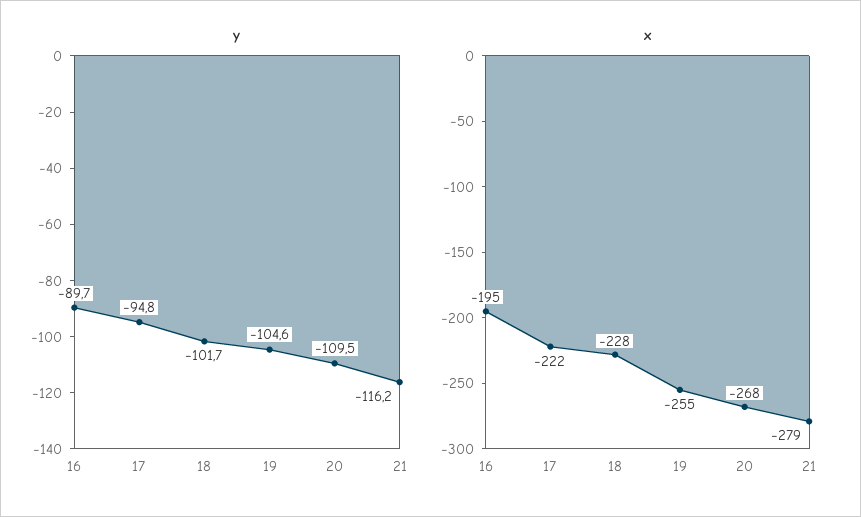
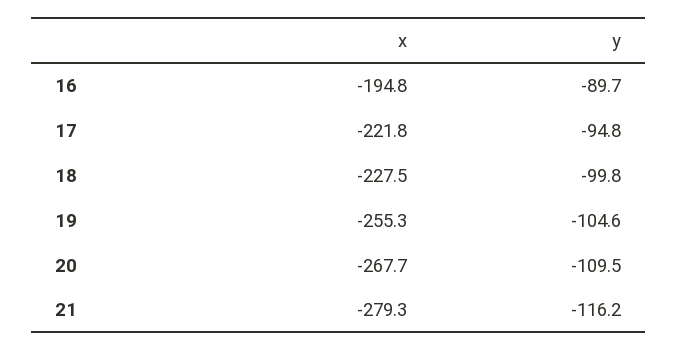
  {
    "y": {
      "16": -89.7,
      "17": -94.8,
-     "18": -101.7,
+     "18": -99.8,
      "19": -104.6,
      "20": -109.5,
      "21": -116.2
    },
    "x": {
      "16": -194.8,
      "17": -221.8,
      "18": -227.5,
      "19": -255.3,
      "20": -267.7,
      "21": -279.3
    }
  }

